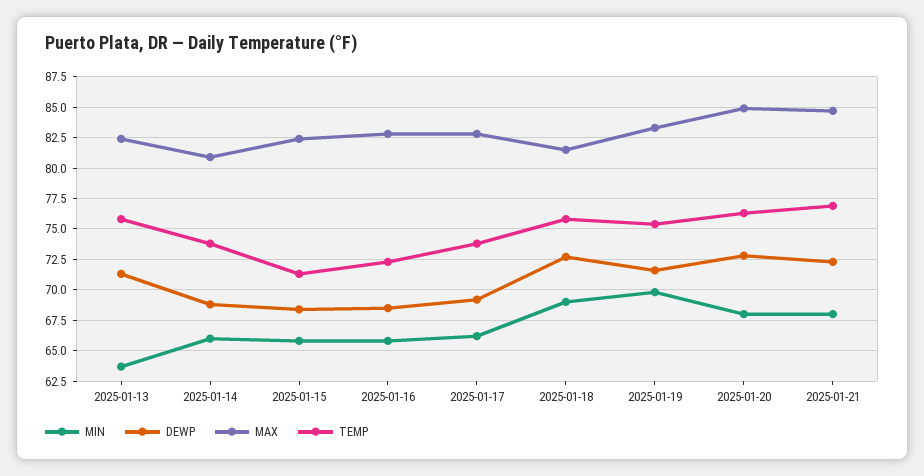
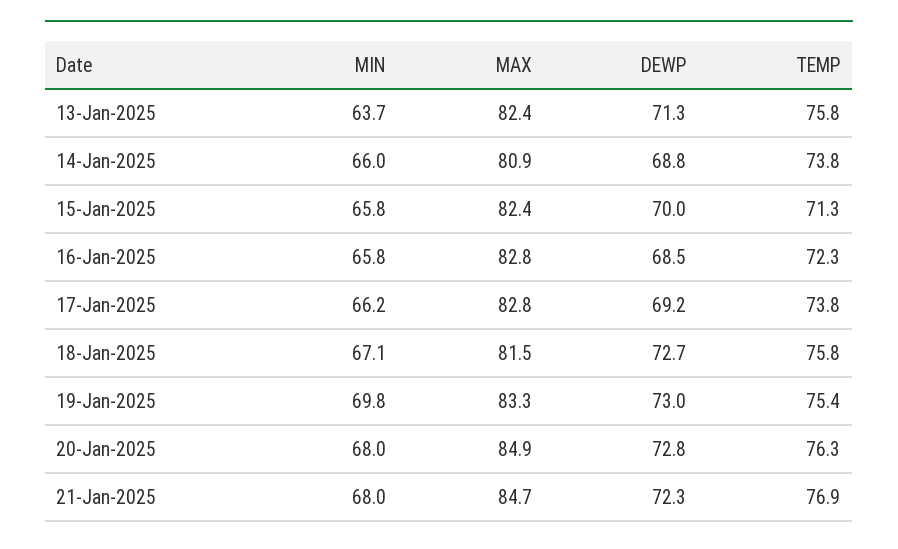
  {
    "MIN": {
      "2025-01-13": 63.7,
      "2025-01-14": 66,
      "2025-01-15": 65.8,
      "2025-01-16": 65.8,
      "2025-01-17": 66.2,
-     "2025-01-18": 69,
+     "2025-01-18": 67.1,
      "2025-01-19": 69.8,
      "2025-01-20": 68,
      "2025-01-21": 68
    },
    "DEWP": {
      "2025-01-13": 71.3,
      "2025-01-14": 68.8,
-     "2025-01-15": 68.5,
+     "2025-01-15": 70,
      "2025-01-16": 68.5,
      "2025-01-17": 69.2,
      "2025-01-18": 72.7,
-     "2025-01-19": 71.5,
+     "2025-01-19": 73,
      "2025-01-20": 72.8,
      "2025-01-21": 72.3
    },
    "MAX": {
      "2025-01-13": 82.4,
      "2025-01-14": 80.9,
      "2025-01-15": 82.4,
      "2025-01-16": 82.8,
      "2025-01-17": 82.8,
      "2025-01-18": 81.5,
      "2025-01-19": 83.3,
      "2025-01-20": 84.9,
      "2025-01-21": 84.7
    },
    "TEMP": {
      "2025-01-13": 75.8,
      "2025-01-14": 73.8,
      "2025-01-15": 71.3,
      "2025-01-16": 72.3,
      "2025-01-17": 73.8,
      "2025-01-18": 75.8,
      "2025-01-19": 75.4,
      "2025-01-20": 76.3,
      "2025-01-21": 76.9
    }
  }

